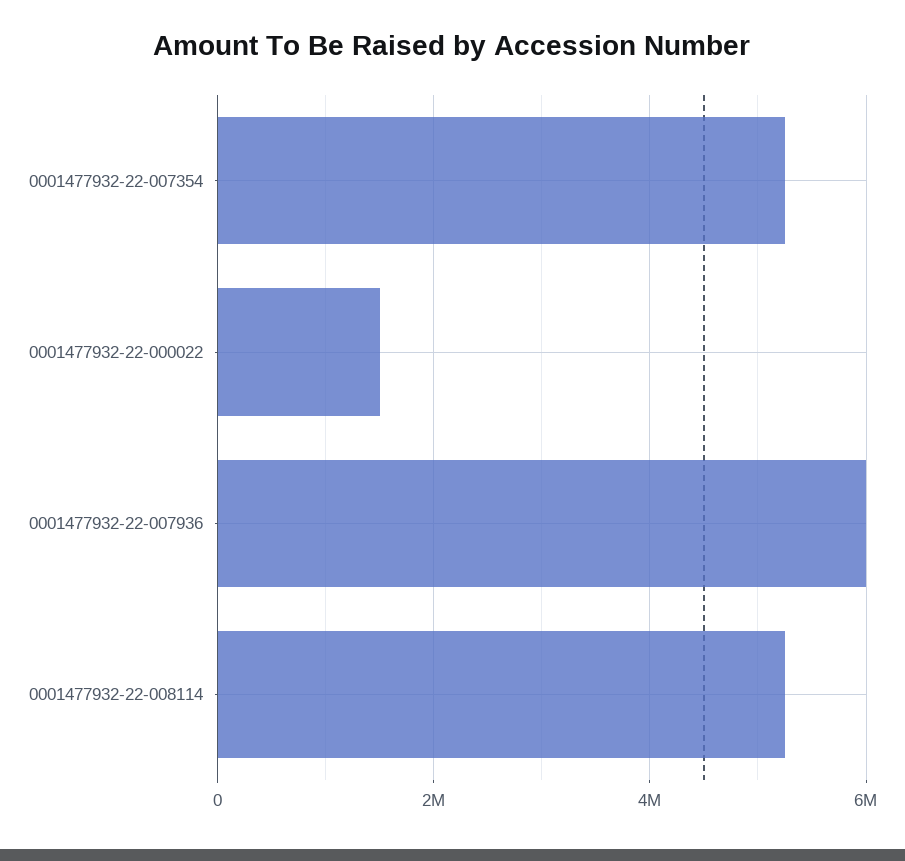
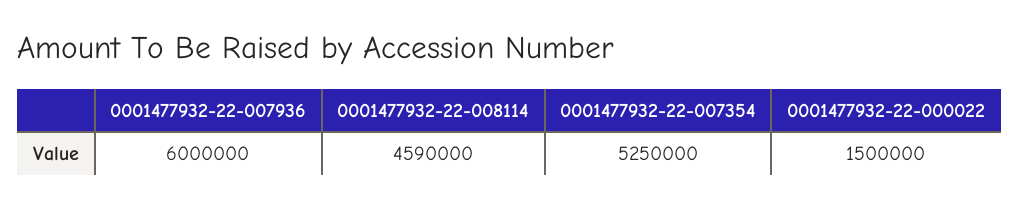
  {
    "0001477932-22-007354": 5250000,
    "0001477932-22-000022": 1500000,
    "0001477932-22-007936": 6000000,
-   "0001477932-22-008114": 5200000
+   "0001477932-22-008114": 4590000
  }

